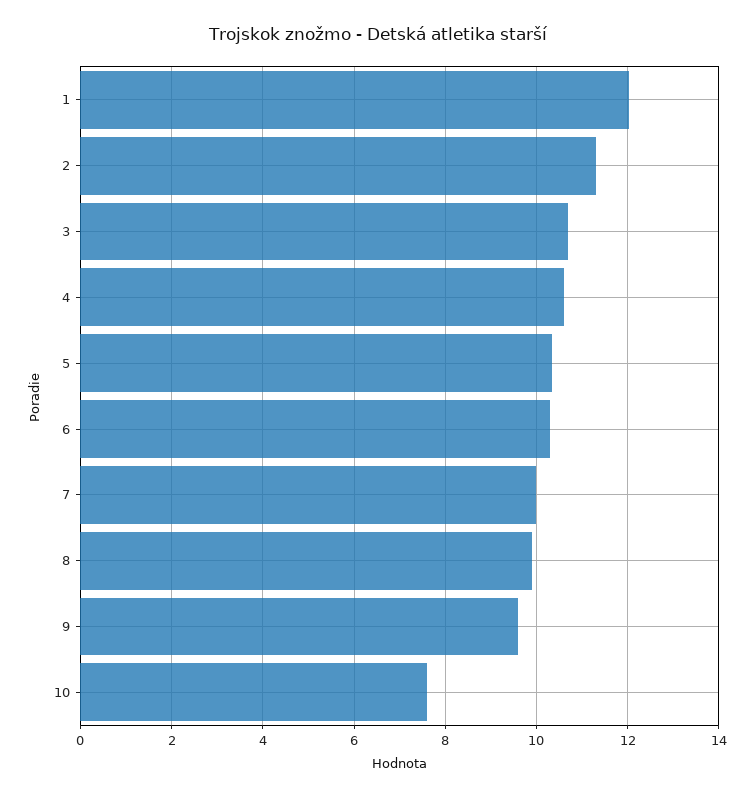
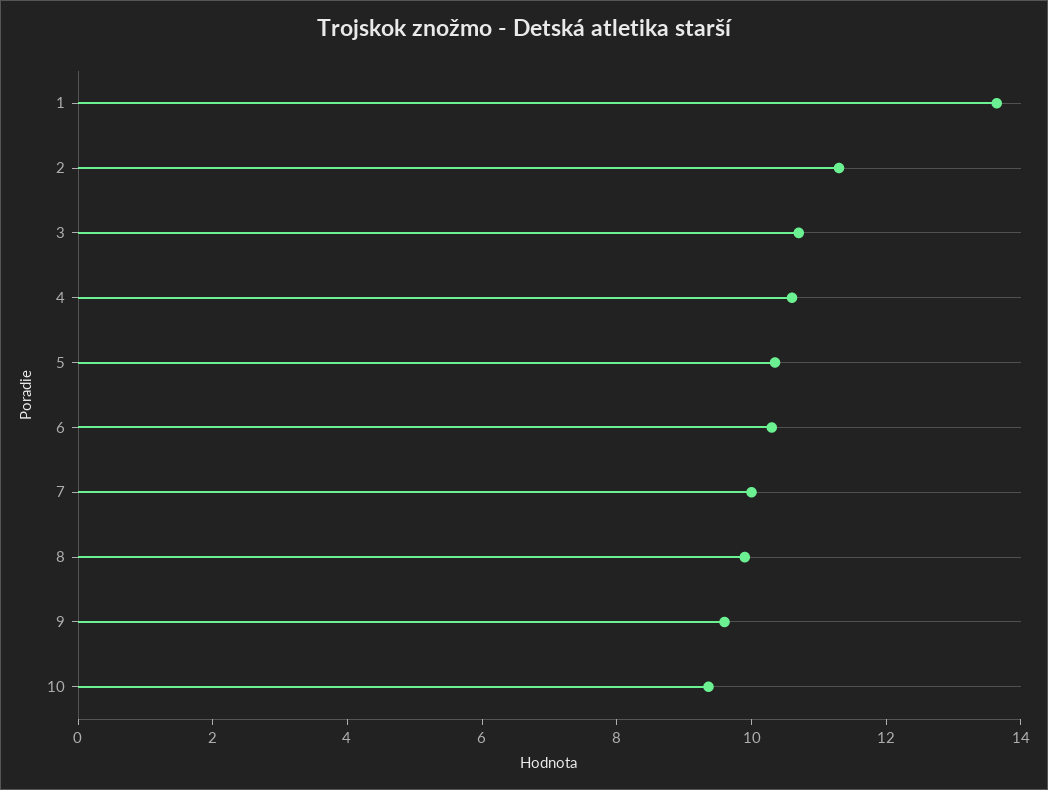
  {
-   "1": 12,
+   "1": 13.5,
    "2": 11.4,
    "3": 10.8,
    "4": 10.6,
    "5": 10.4,
    "6": 10.4,
    "7": 10,
    "8": 10,
    "9": 9.6,
-   "10": 7.6
+   "10": 9.5
  }

